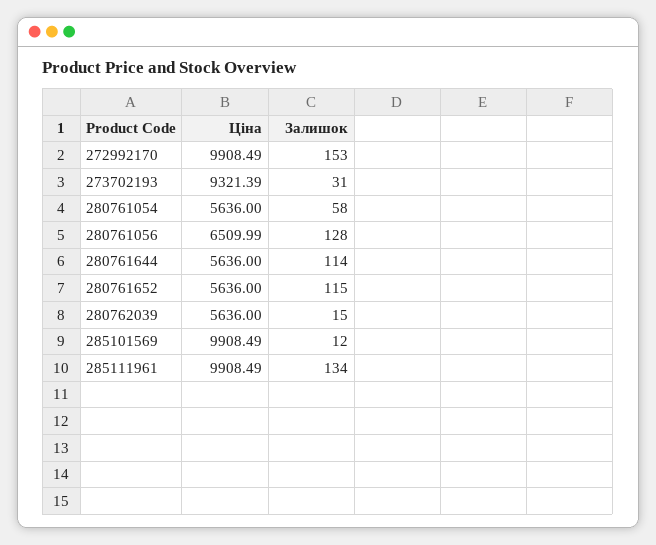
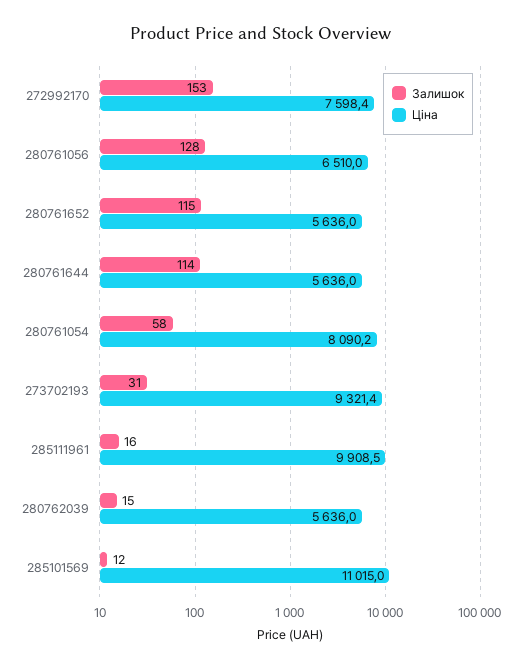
  {
    "Ціна": {
-     "272992170": 9908.49,
+     "272992170": 7598.4,
      "273702193": 9321.39,
-     "280761054": 5636,
+     "280761054": 8090.2,
      "280761056": 6509.99,
      "280761644": 5636,
      "280761652": 5636,
      "280762039": 5636,
-     "285101569": 9908.49,
+     "285101569": 11015,
      "285111961": 9908.49
    },
    "Залишок": {
      "272992170": 153,
      "273702193": 31,
      "280761054": 58,
      "280761056": 128,
      "280761644": 114,
      "280761652": 115,
      "280762039": 15,
      "285101569": 12,
-     "285111961": 134
+     "285111961": 16
    }
  }

